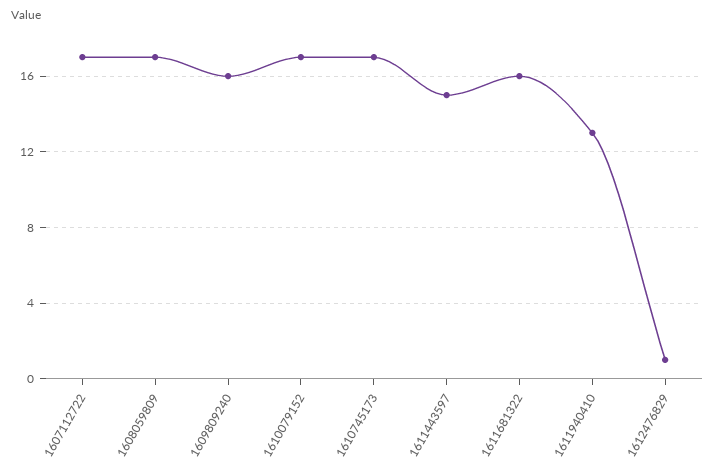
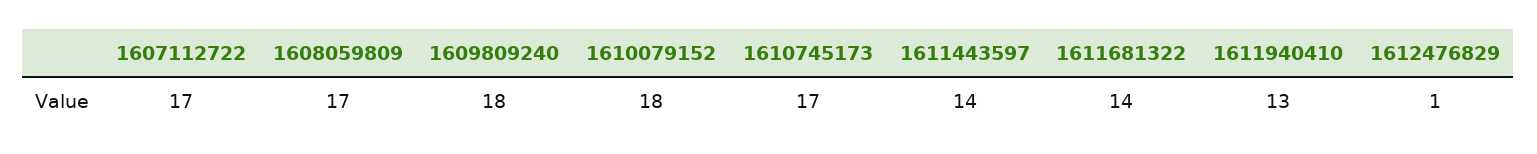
  {
    "1607112722": 17,
    "1608059809": 17,
-   "1609809240": 16,
+   "1609809240": 18,
-   "1610079152": 17,
+   "1610079152": 18,
    "1610745173": 17,
-   "1611443597": 15,
+   "1611443597": 14,
-   "1611681322": 16,
+   "1611681322": 14,
    "1611940410": 13,
    "1612476829": 1
  }

